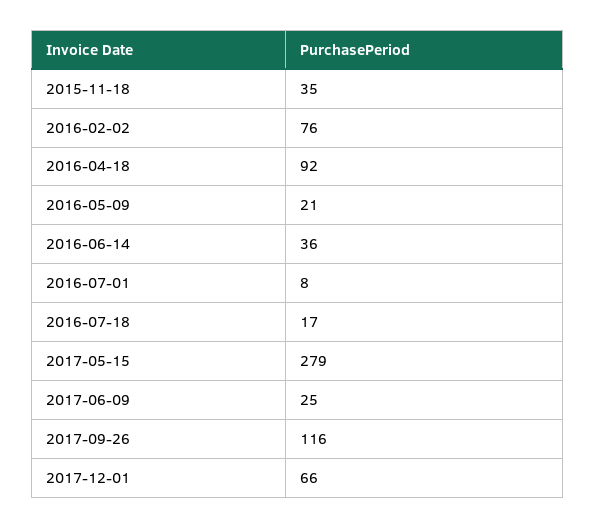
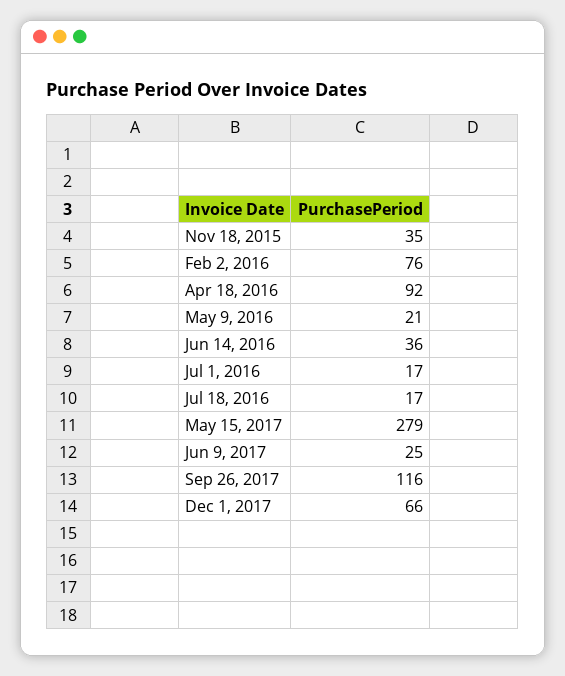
  {
    "2015-11-18": 35,
    "2016-02-02": 76,
    "2016-04-18": 92,
    "2016-05-09": 21,
    "2016-06-14": 36,
-   "2016-07-01": 8,
+   "2016-07-01": 17,
    "2016-07-18": 17,
    "2017-05-15": 279,
    "2017-06-09": 25,
    "2017-09-26": 116,
    "2017-12-01": 66
  }

